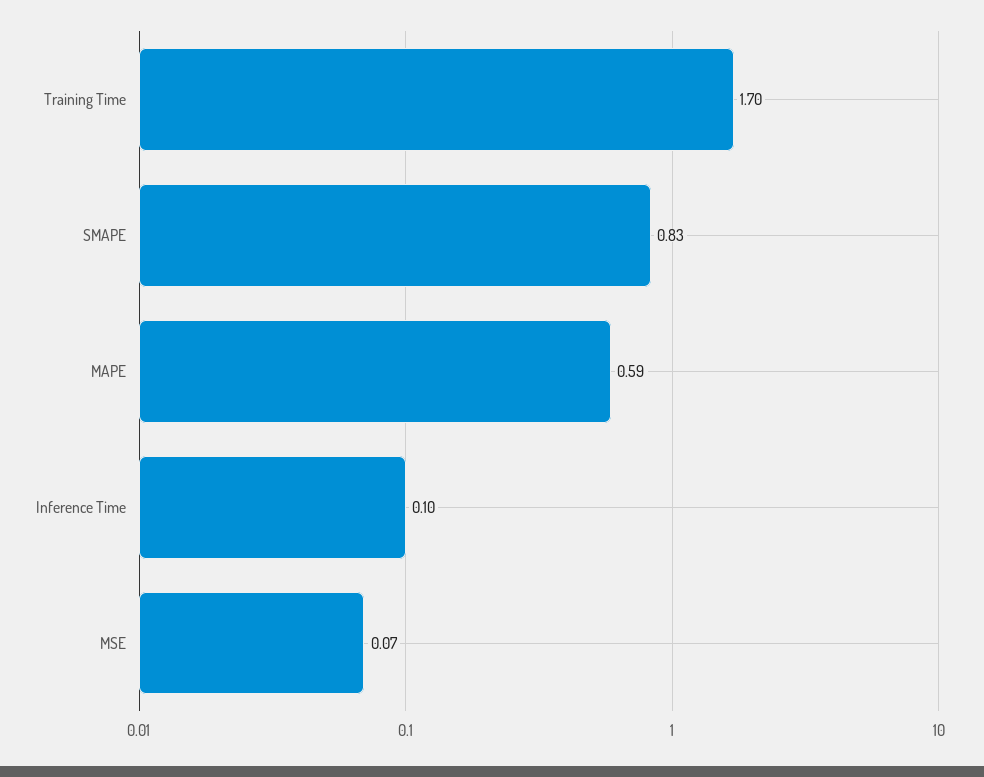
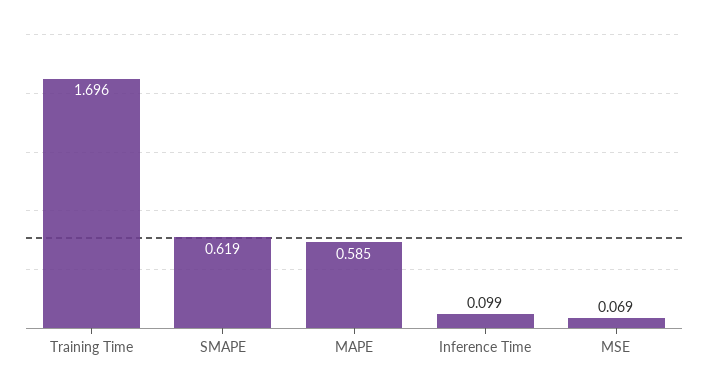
  {
    "Training Time": 1.696,
-   "SMAPE": 0.83,
+   "SMAPE": 0.619,
    "MAPE": 0.585,
    "Inference Time": 0.099,
    "MSE": 0.069
  }

